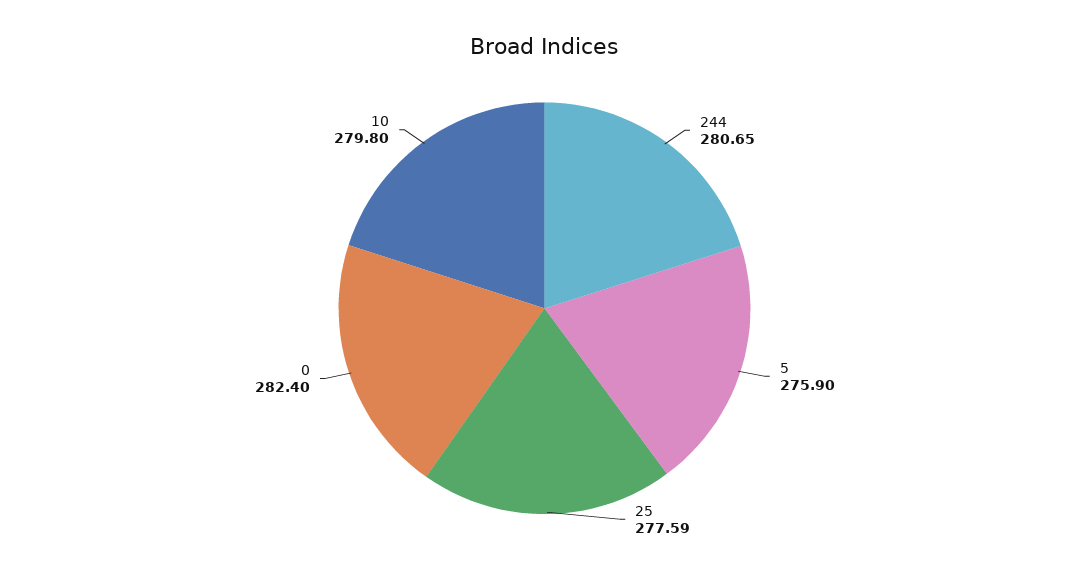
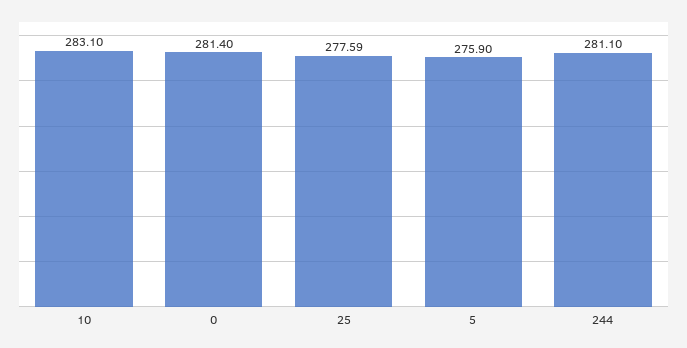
  {
-   "244": 280.65,
+   "244": 281.1,
    "5": 275.9,
    "25": 277.59,
-   "0": 282.4,
+   "0": 281.4,
-   "10": 279.8
+   "10": 283.1
  }

